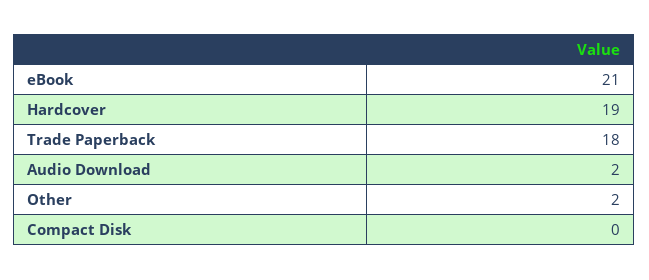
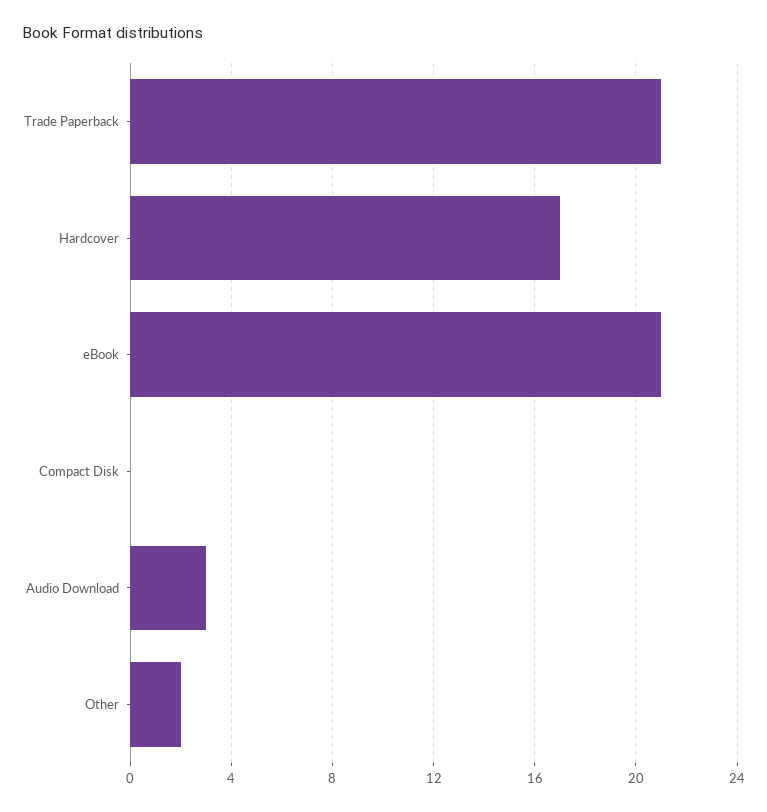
  {
    "eBook": 21,
-   "Hardcover": 19,
+   "Hardcover": 17,
-   "Trade Paperback": 18,
+   "Trade Paperback": 21,
-   "Audio Download": 2,
+   "Audio Download": 3,
    "Other": 2,
    "Compact Disk": 0
  }

